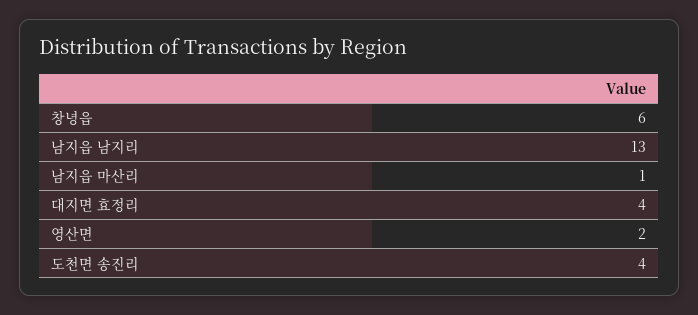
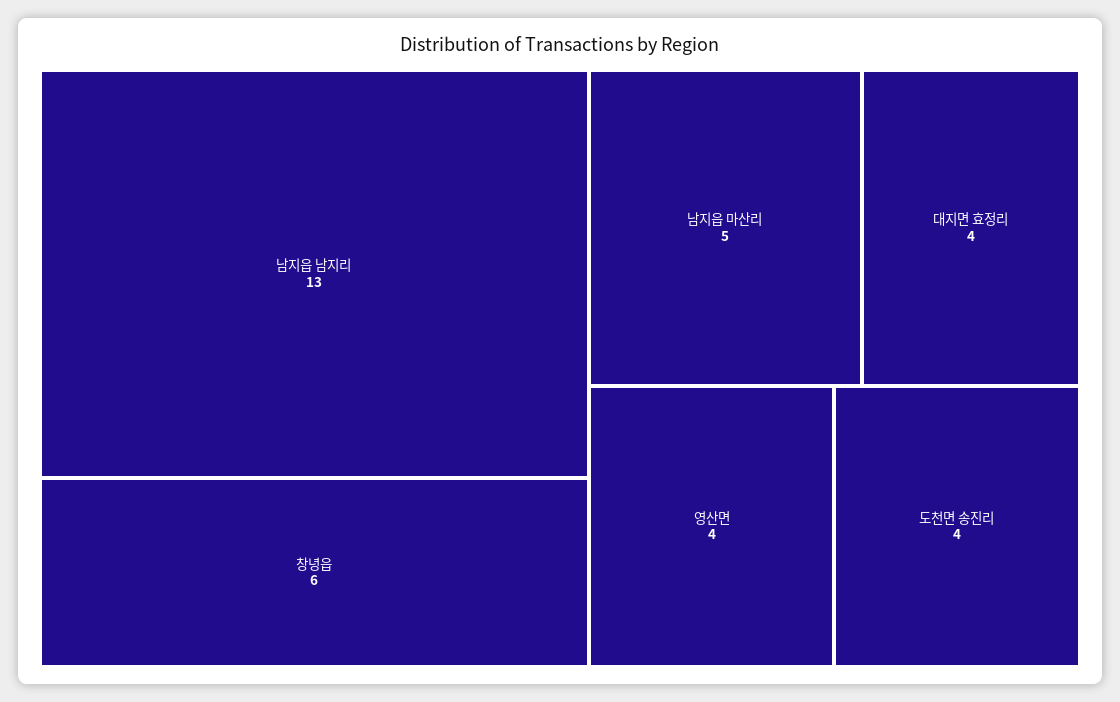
  {
    "창녕읍": 6,
    "남지읍 남지리": 13,
-   "남지읍 마산리": 1,
+   "남지읍 마산리": 5,
    "대지면 효정리": 4,
-   "영산면": 2,
+   "영산면": 4,
    "도천면 송진리": 4
  }

